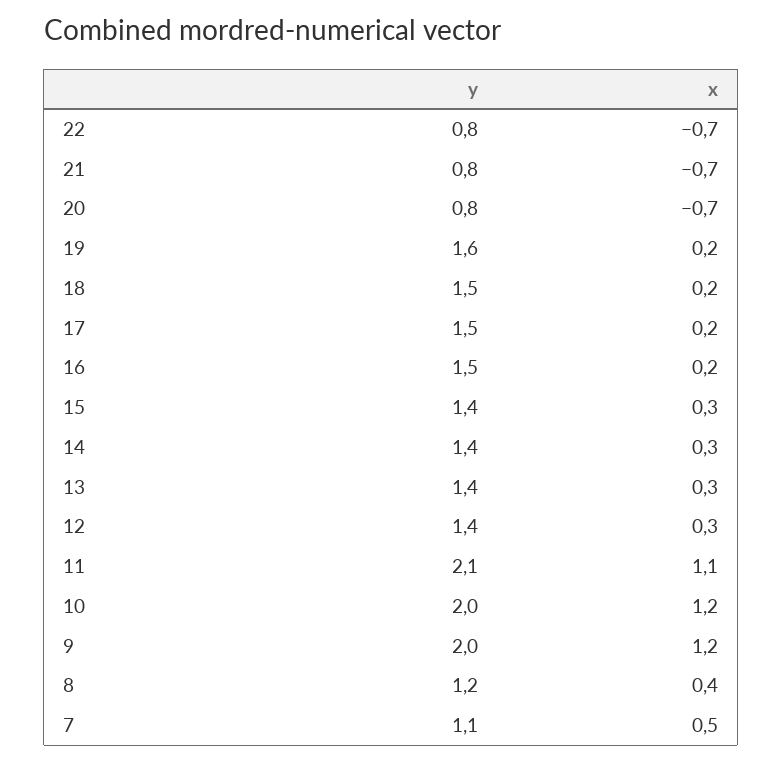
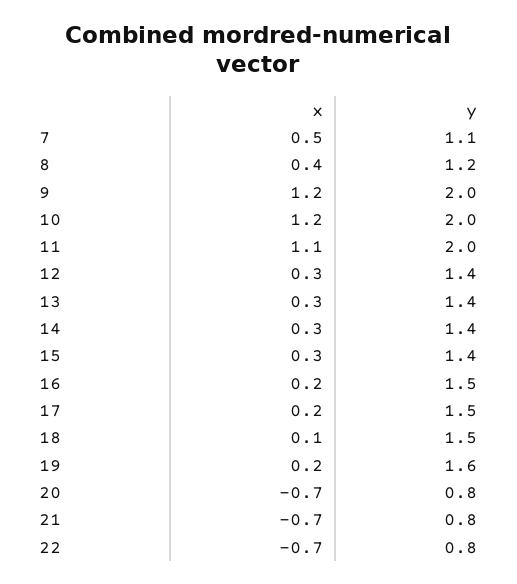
  {
    "y": {
      "22": 0.8,
      "21": 0.8,
      "20": 0.8,
      "19": 1.6,
      "18": 1.5,
      "17": 1.5,
      "16": 1.5,
      "15": 1.4,
      "14": 1.4,
      "13": 1.4,
      "12": 1.4,
-     "11": 2.1,
+     "11": 2,
      "10": 2,
      "9": 2,
      "8": 1.2,
      "7": 1.1
    },
    "x": {
      "22": -0.7,
      "21": -0.7,
      "20": -0.7,
      "19": 0.2,
-     "18": 0.2,
+     "18": 0.1,
      "17": 0.2,
      "16": 0.2,
      "15": 0.3,
      "14": 0.3,
      "13": 0.3,
      "12": 0.3,
      "11": 1.1,
      "10": 1.2,
      "9": 1.2,
      "8": 0.4,
      "7": 0.5
    }
  }

